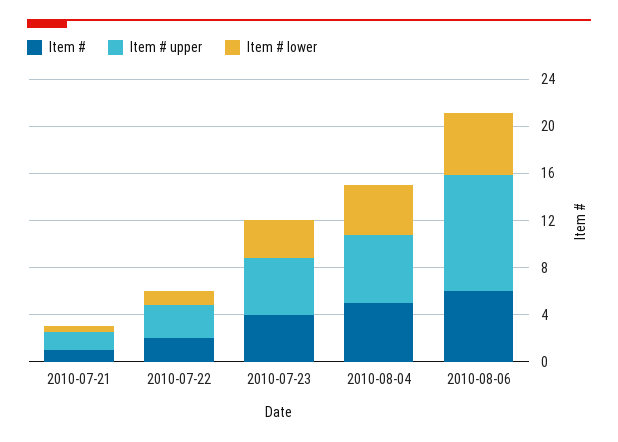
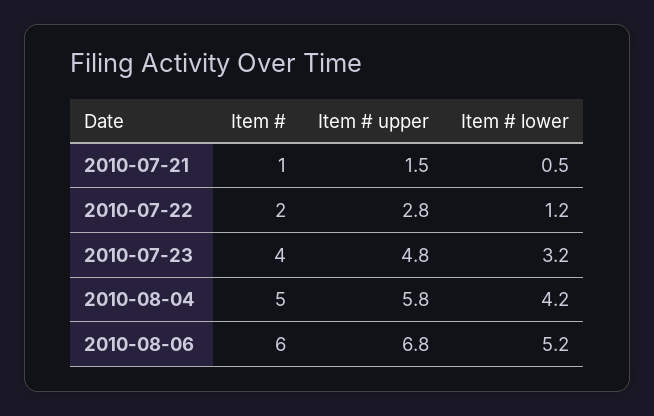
  {
    "Item #": {
      "2010-07-21": 1,
      "2010-07-22": 2,
      "2010-07-23": 4,
      "2010-08-04": 5,
      "2010-08-06": 6
    },
    "Item # upper": {
      "2010-07-21": 1.5,
      "2010-07-22": 2.8,
      "2010-07-23": 4.8,
      "2010-08-04": 5.8,
-     "2010-08-06": 10
+     "2010-08-06": 6.8
    },
    "Item # lower": {
      "2010-07-21": 0.5,
      "2010-07-22": 1.2,
      "2010-07-23": 3.2,
      "2010-08-04": 4.2,
      "2010-08-06": 5.2
    }
  }

